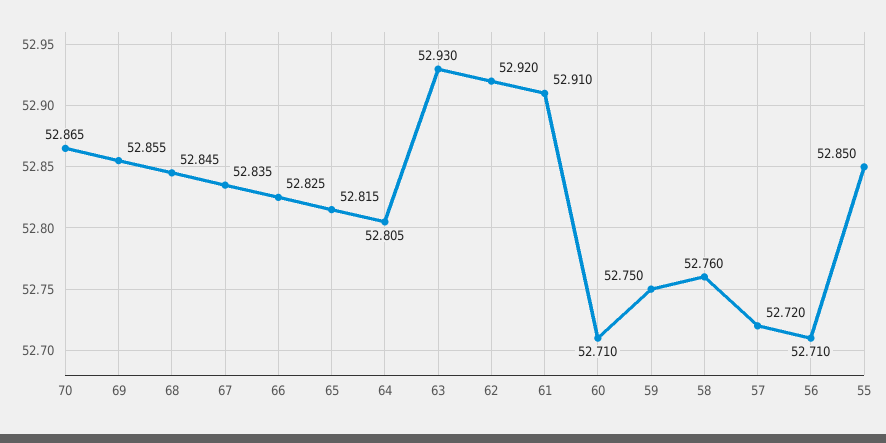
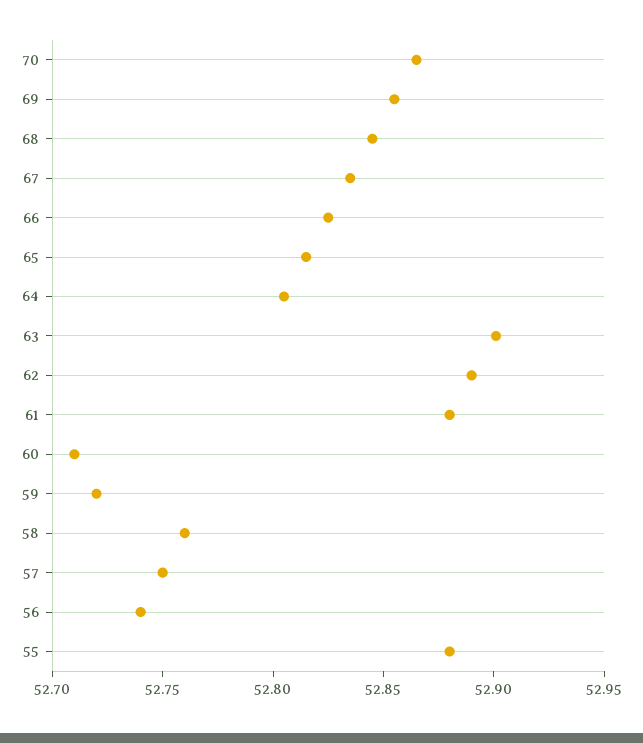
  {
    "70": 52.865,
    "69": 52.855,
    "68": 52.845,
    "67": 52.835,
    "66": 52.825,
    "65": 52.815,
    "64": 52.805,
-   "63": 52.93,
+   "63": 52.9,
-   "62": 52.92,
+   "62": 52.89,
-   "61": 52.91,
+   "61": 52.88,
    "60": 52.71,
-   "59": 52.75,
+   "59": 52.72,
    "58": 52.76,
-   "57": 52.72,
+   "57": 52.75,
-   "56": 52.71,
+   "56": 52.74,
-   "55": 52.85
+   "55": 52.88
  }

